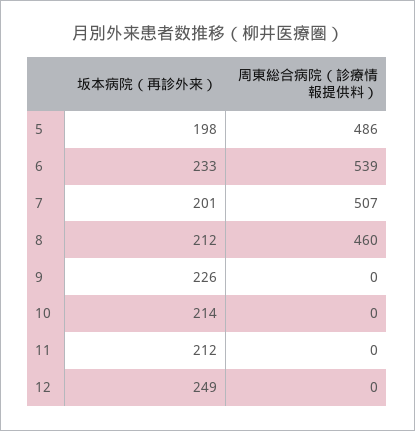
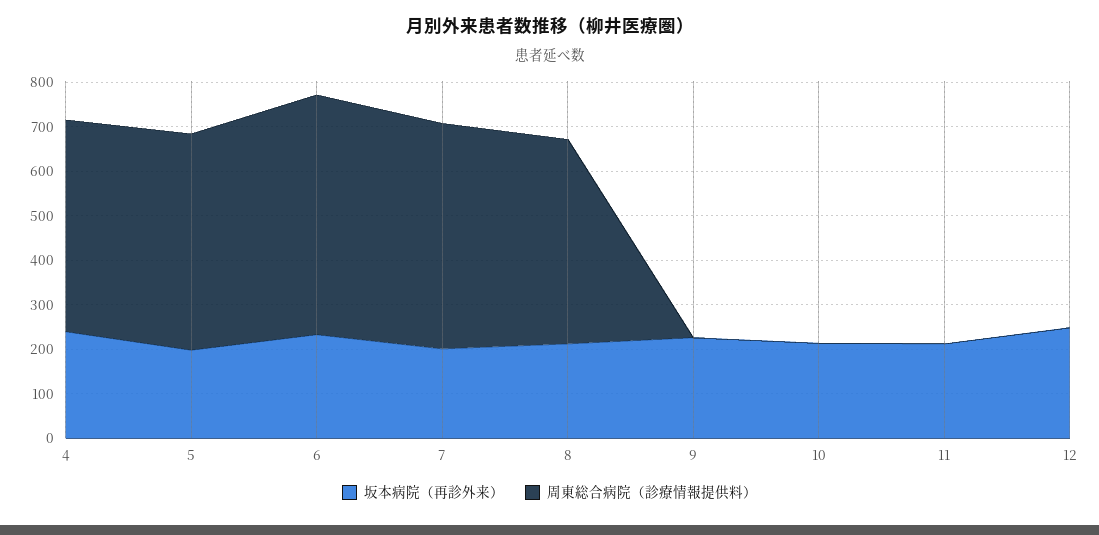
  {
    "坂本病院（再診外来）": {
      "5": 198,
      "6": 233,
      "7": 201,
      "8": 212,
      "9": 226,
      "10": 214,
      "11": 212,
-     "12": 249
+     "12": 249,
+     "4": 240
    },
    "周東総合病院（診療情報提供料）": {
      "5": 486,
      "6": 539,
      "7": 507,
      "8": 460,
      "9": 0,
      "10": 0,
      "11": 0,
-     "12": 0
+     "12": 0,
+     "4": 480
    }
  }

